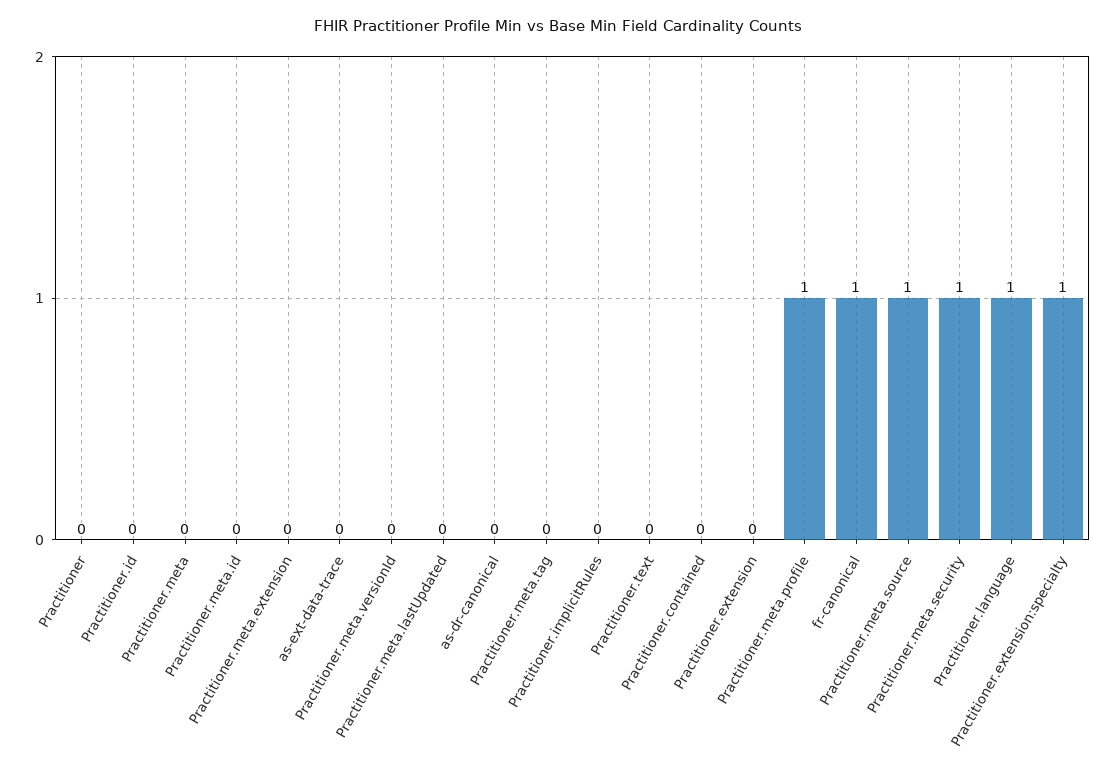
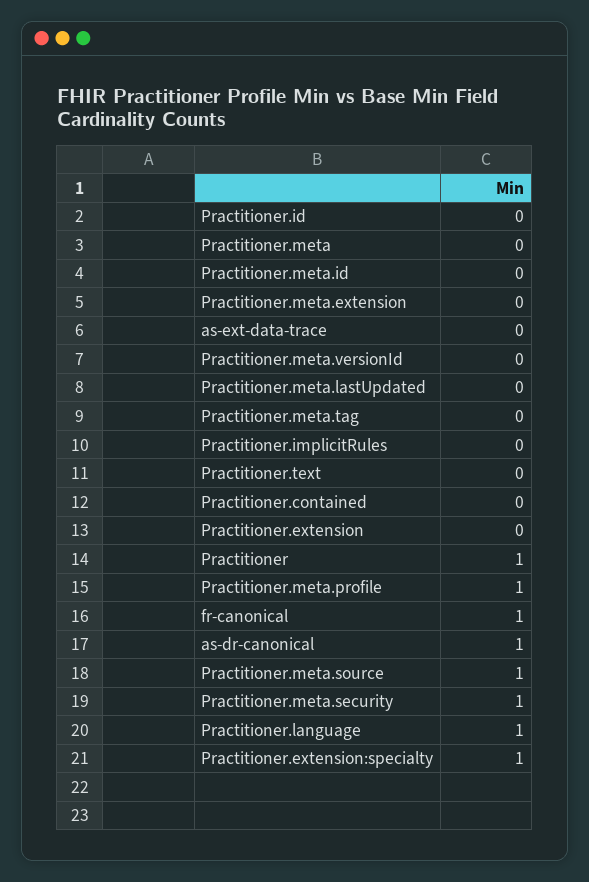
  {
-   "Practitioner": 0,
+   "Practitioner": 1,
    "Practitioner.id": 0,
    "Practitioner.meta": 0,
    "Practitioner.meta.id": 0,
    "Practitioner.meta.extension": 0,
    "as-ext-data-trace": 0,
    "Practitioner.meta.versionId": 0,
    "Practitioner.meta.lastUpdated": 0,
-   "as-dr-canonical": 0,
+   "as-dr-canonical": 1,
    "Practitioner.meta.tag": 0,
    "Practitioner.implicitRules": 0,
    "Practitioner.text": 0,
    "Practitioner.contained": 0,
    "Practitioner.extension": 0,
    "Practitioner.meta.profile": 1,
    "fr-canonical": 1,
    "Practitioner.meta.source": 1,
    "Practitioner.meta.security": 1,
    "Practitioner.language": 1,
    "Practitioner.extension:specialty": 1
  }

